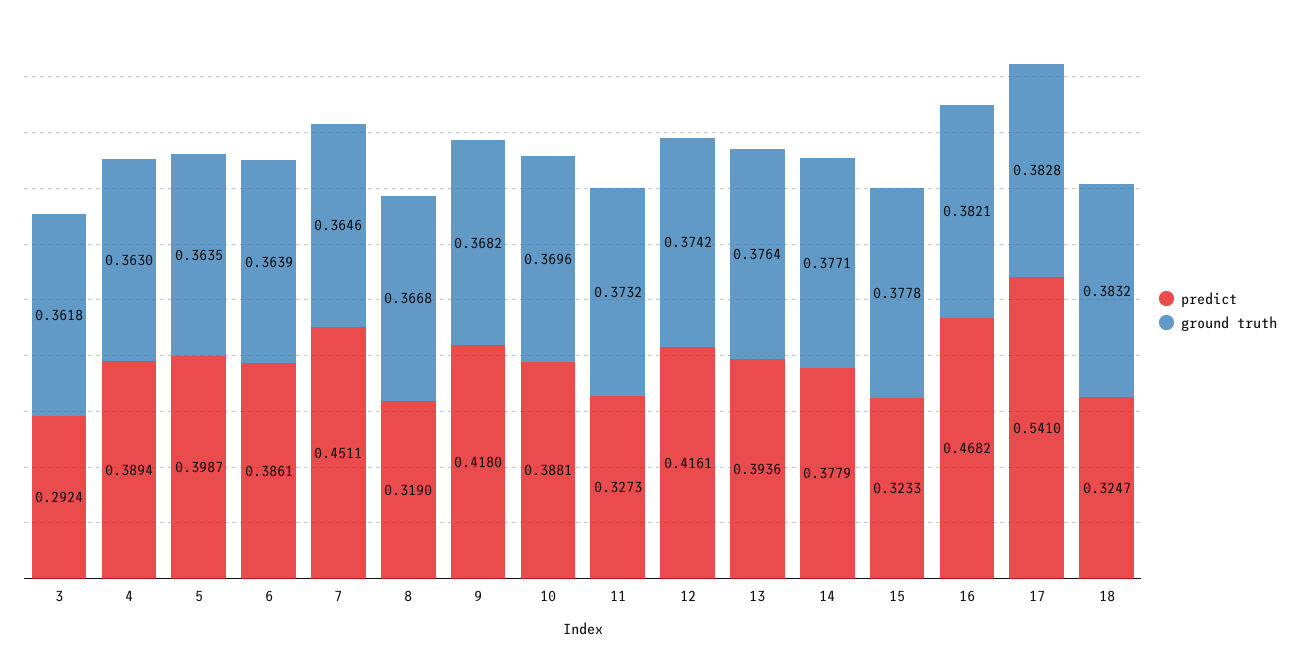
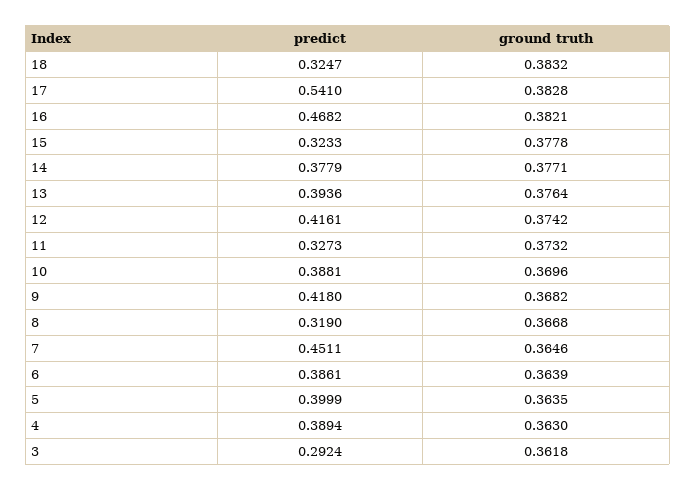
  {
    "predict": {
      "3": 0.2924,
      "4": 0.3894,
-     "5": 0.3987,
+     "5": 0.3999,
      "6": 0.3861,
      "7": 0.4511,
      "8": 0.319,
      "9": 0.418,
      "10": 0.3881,
      "11": 0.3273,
      "12": 0.4161,
      "13": 0.3936,
      "14": 0.3779,
      "15": 0.3233,
      "16": 0.4682,
      "17": 0.541,
      "18": 0.3247
    },
    "ground truth": {
      "3": 0.3618,
      "4": 0.363,
      "5": 0.3635,
      "6": 0.3639,
      "7": 0.3646,
      "8": 0.3668,
      "9": 0.3682,
      "10": 0.3696,
      "11": 0.3732,
      "12": 0.3742,
      "13": 0.3764,
      "14": 0.3771,
      "15": 0.3778,
      "16": 0.3821,
      "17": 0.3828,
      "18": 0.3832
    }
  }

